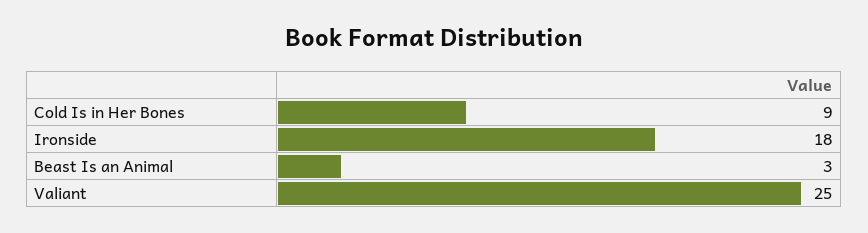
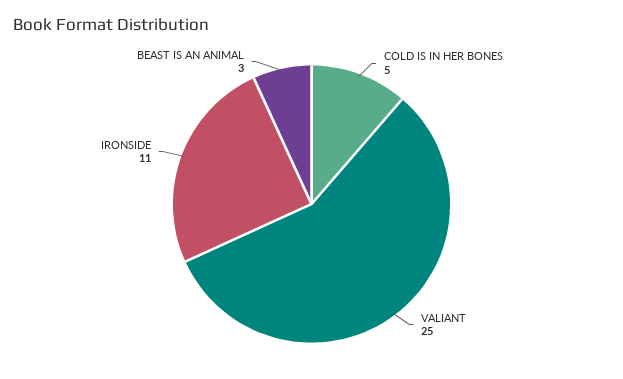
  {
-   "Cold Is in Her Bones": 9,
+   "Cold Is in Her Bones": 5,
-   "Ironside": 18,
+   "Ironside": 11,
    "Beast Is an Animal": 3,
    "Valiant": 25
  }

